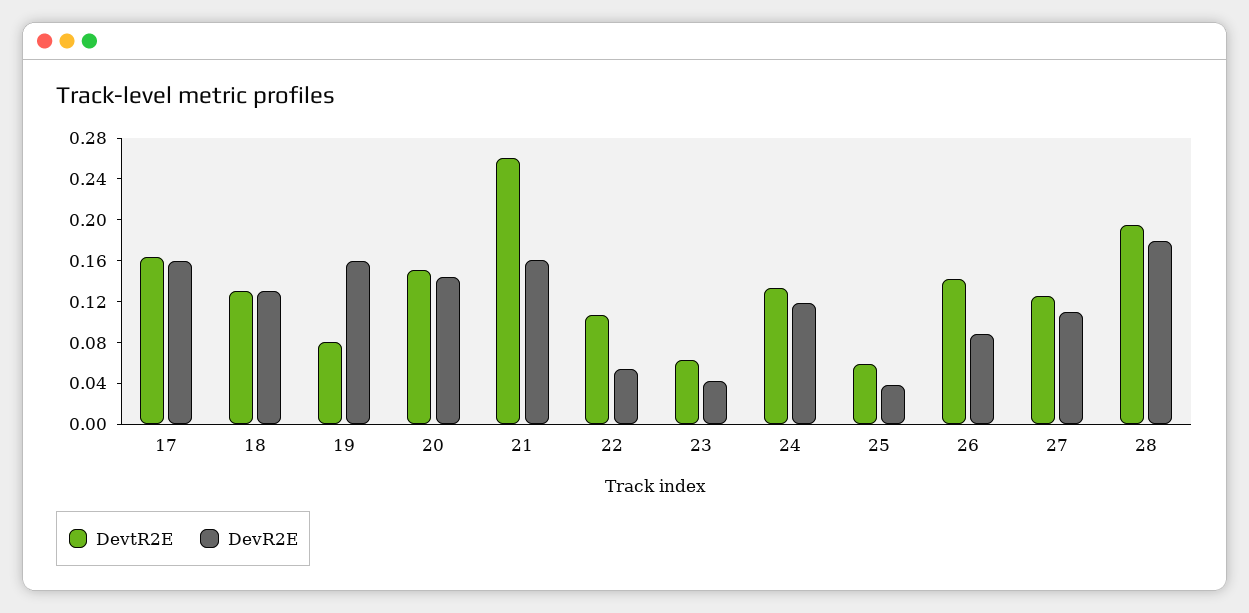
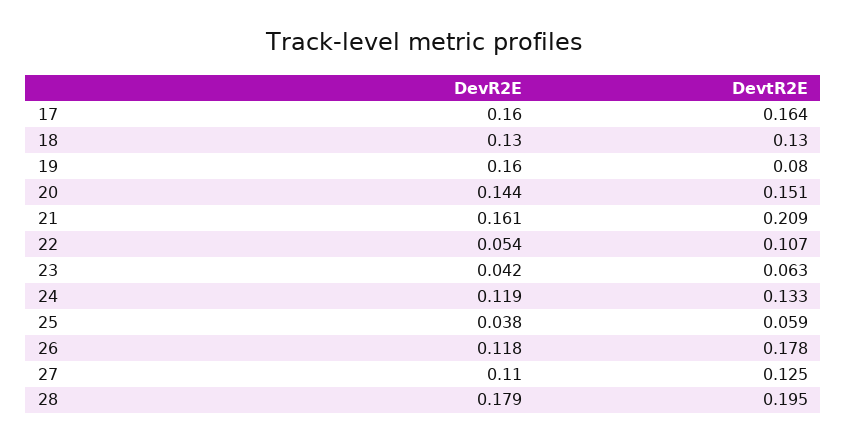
  {
    "DevtR2E": {
      "17": 0.164,
      "18": 0.13,
      "19": 0.08,
      "20": 0.151,
-     "21": 0.26,
+     "21": 0.209,
      "22": 0.107,
      "23": 0.063,
      "24": 0.133,
      "25": 0.059,
-     "26": 0.14,
+     "26": 0.178,
      "27": 0.125,
      "28": 0.195
    },
    "DevR2E": {
      "17": 0.16,
      "18": 0.13,
      "19": 0.16,
      "20": 0.144,
      "21": 0.161,
      "22": 0.054,
      "23": 0.042,
      "24": 0.119,
      "25": 0.038,
-     "26": 0.09,
+     "26": 0.118,
      "27": 0.11,
      "28": 0.179
    }
  }

